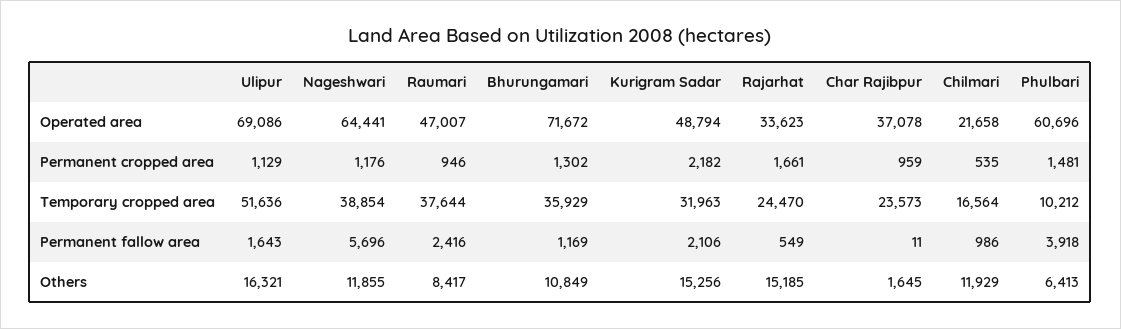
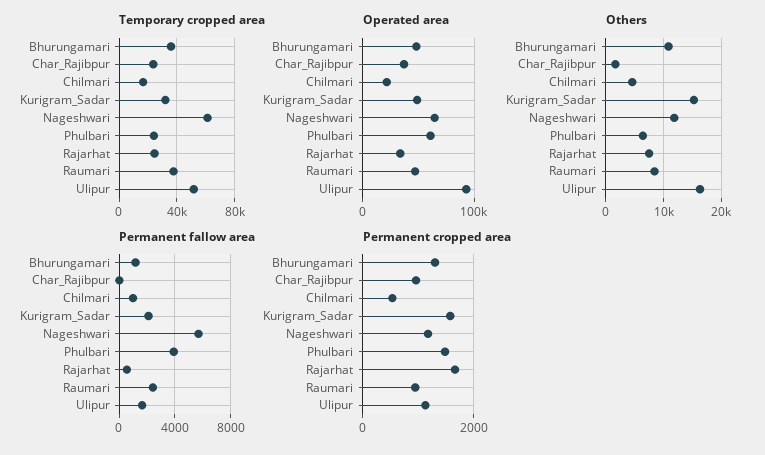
  {
    "Operated area": {
-     "Ulipur": 69086,
+     "Ulipur": 90000,
      "Nageshwari": 64441,
      "Raumari": 47007,
-     "Bhurungamari": 71672,
+     "Bhurungamari": 50000,
      "Kurigram Sadar": 48794,
      "Rajarhat": 33623,
      "Char Rajibpur": 37078,
      "Chilmari": 21658,
      "Phulbari": 60696
    },
    "Permanent cropped area": {
      "Ulipur": 1129,
      "Nageshwari": 1176,
      "Raumari": 946,
      "Bhurungamari": 1302,
-     "Kurigram Sadar": 2182,
+     "Kurigram Sadar": 1600,
      "Rajarhat": 1661,
      "Char Rajibpur": 959,
      "Chilmari": 535,
      "Phulbari": 1481
    },
    "Temporary cropped area": {
      "Ulipur": 51636,
-     "Nageshwari": 38854,
+     "Nageshwari": 60000,
      "Raumari": 37644,
      "Bhurungamari": 35929,
      "Kurigram Sadar": 31963,
      "Rajarhat": 24470,
      "Char Rajibpur": 23573,
      "Chilmari": 16564,
-     "Phulbari": 10212
+     "Phulbari": 25000
    },
    "Permanent fallow area": {
      "Ulipur": 1643,
      "Nageshwari": 5696,
      "Raumari": 2416,
      "Bhurungamari": 1169,
      "Kurigram Sadar": 2106,
      "Rajarhat": 549,
      "Char Rajibpur": 11,
      "Chilmari": 986,
      "Phulbari": 3918
    },
    "Others": {
      "Ulipur": 16321,
      "Nageshwari": 11855,
      "Raumari": 8417,
      "Bhurungamari": 10849,
      "Kurigram Sadar": 15256,
-     "Rajarhat": 15185,
+     "Rajarhat": 8000,
      "Char Rajibpur": 1645,
-     "Chilmari": 11929,
+     "Chilmari": 4000,
      "Phulbari": 6413
    }
  }

